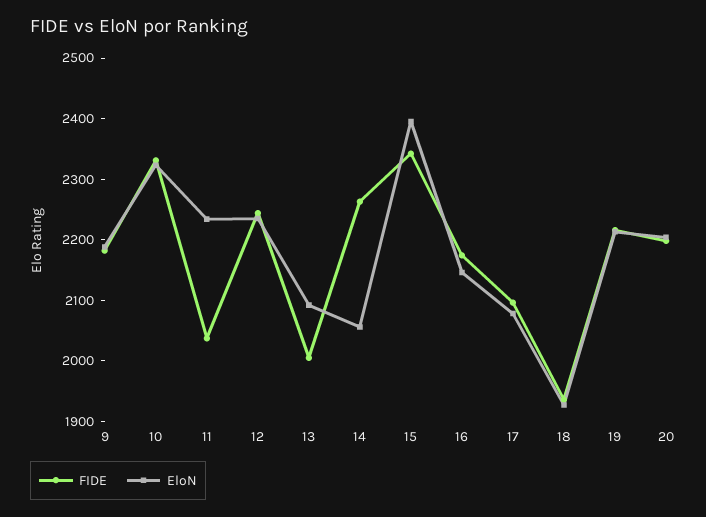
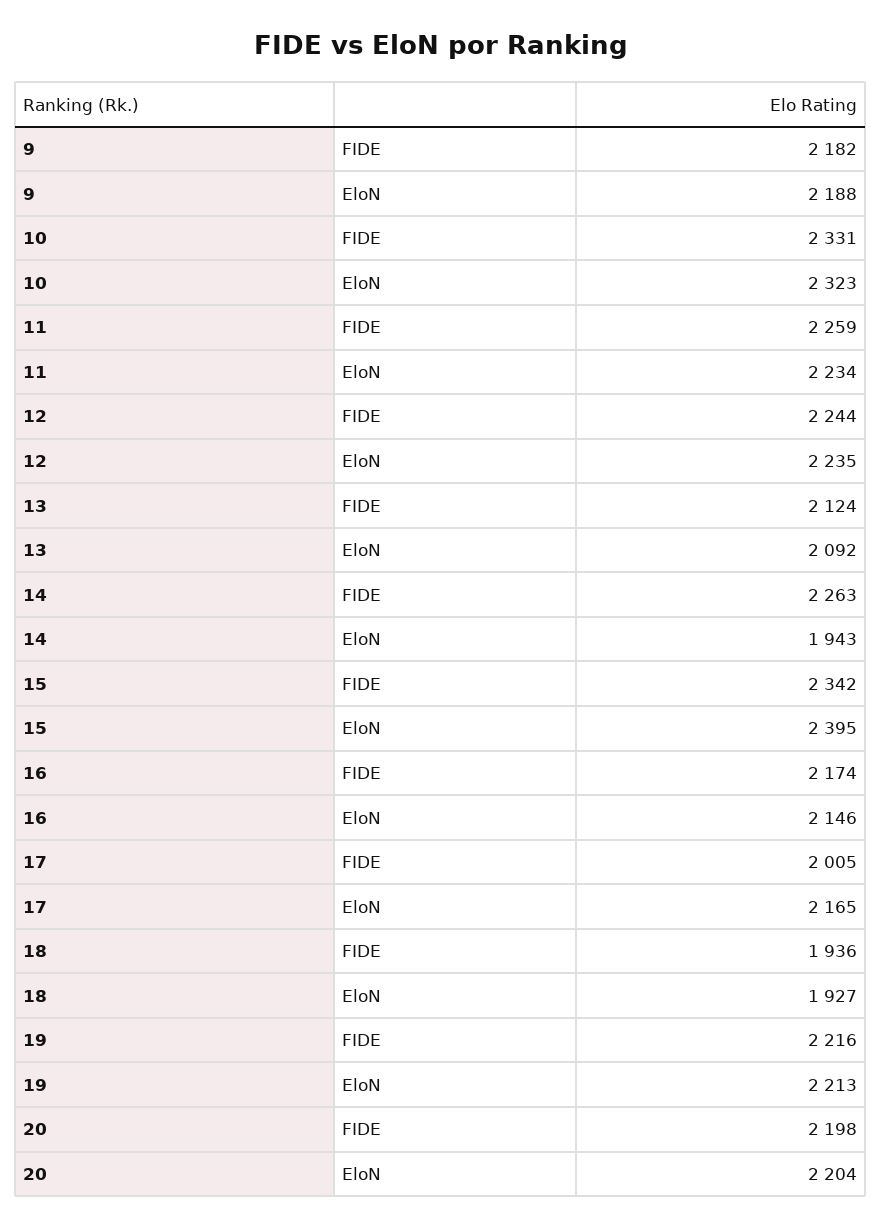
  {
    "FIDE": {
      "9": 2182,
      "10": 2331,
-     "11": 2040,
+     "11": 2259,
      "12": 2244,
-     "13": 2000,
+     "13": 2124,
      "14": 2263,
      "15": 2342,
      "16": 2174,
-     "17": 2100,
+     "17": 2005,
      "18": 1936,
      "19": 2216,
      "20": 2198
    },
    "EloN": {
      "9": 2188,
      "10": 2323,
      "11": 2234,
      "12": 2235,
      "13": 2092,
-     "14": 2060,
+     "14": 1943,
      "15": 2395,
      "16": 2146,
-     "17": 2080,
+     "17": 2165,
      "18": 1927,
      "19": 2213,
      "20": 2204
    }
  }

